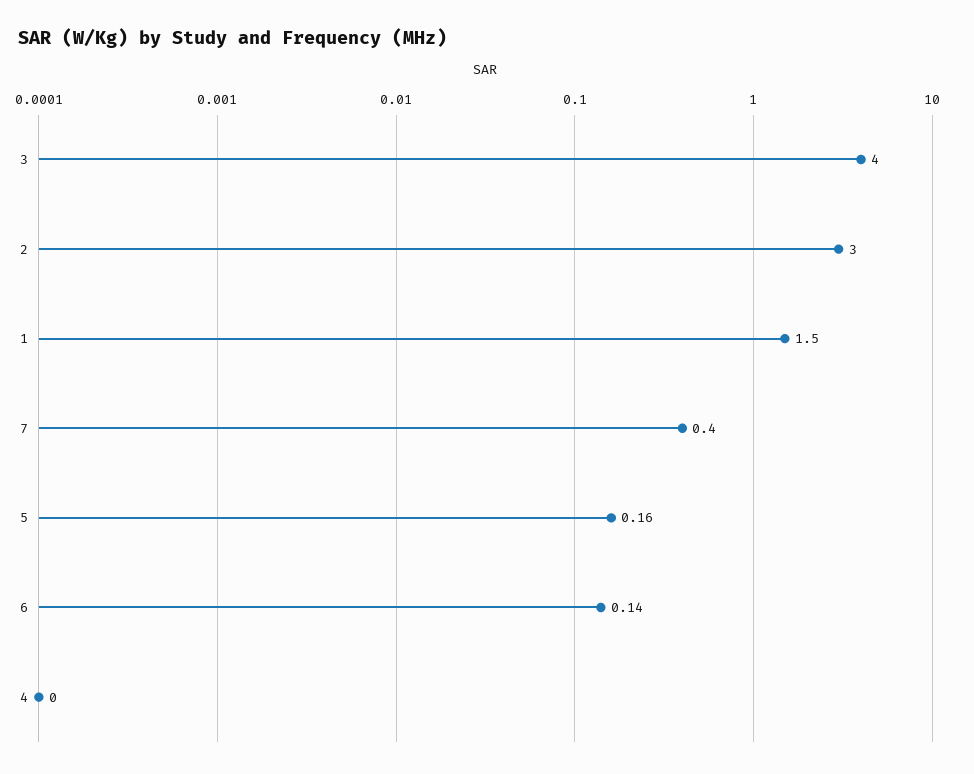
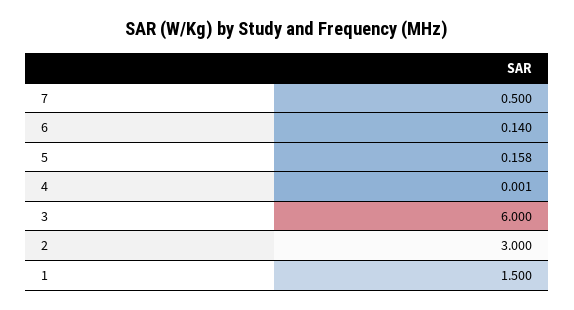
  {
-   "3": 4,
+   "3": 6,
    "2": 3,
    "1": 1.5,
-   "7": 0.4,
+   "7": 0.5,
    "5": 0.158,
    "6": 0.14,
    "4": 0.001
  }

